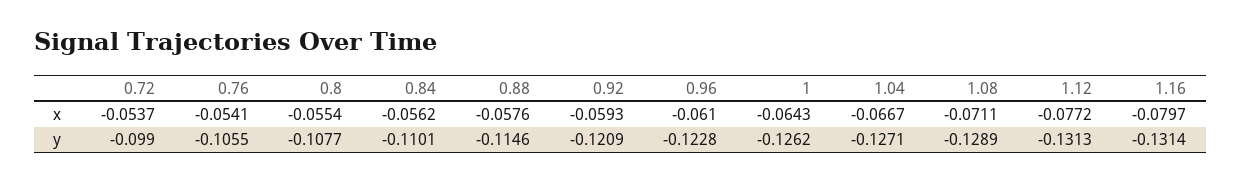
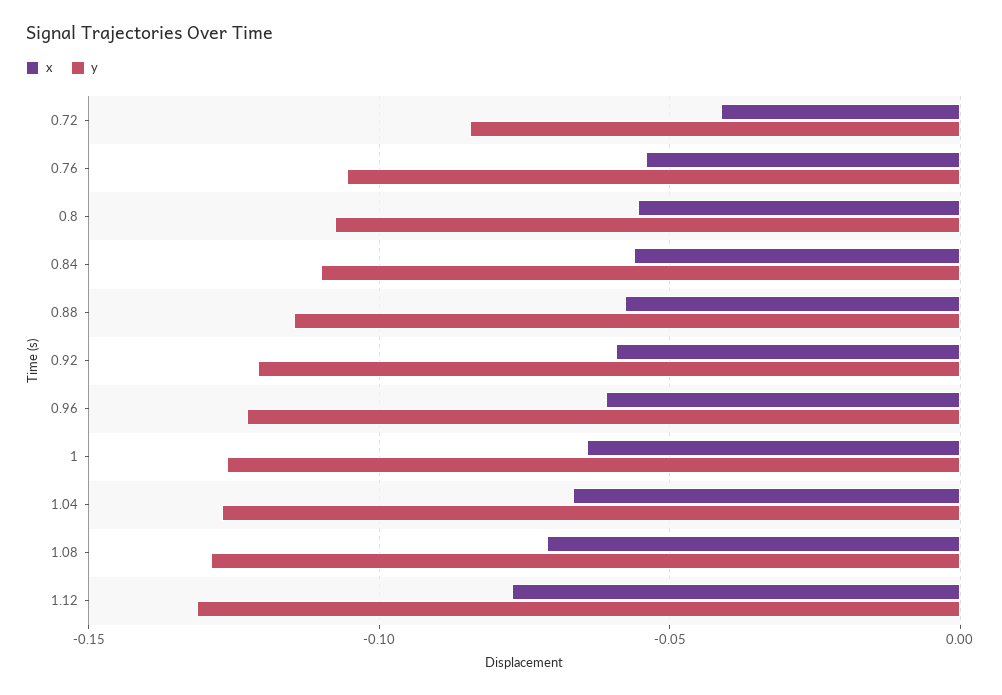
  {
    "x": {
-     "0.72": -0.0537,
+     "0.72": -0.04,
      "0.76": -0.0541,
      "0.8": -0.0554,
      "0.84": -0.0562,
      "0.88": -0.0576,
      "0.92": -0.0593,
      "0.96": -0.061,
      "1": -0.0643,
      "1.04": -0.0667,
      "1.08": -0.0711,
-     "1.12": -0.0772,
+     "1.12": -0.0772
-     "1.16": -0.0797
    },
    "y": {
-     "0.72": -0.099,
+     "0.72": -0.085,
      "0.76": -0.1055,
      "0.8": -0.1077,
      "0.84": -0.1101,
      "0.88": -0.1146,
      "0.92": -0.1209,
      "0.96": -0.1228,
      "1": -0.1262,
      "1.04": -0.1271,
      "1.08": -0.1289,
-     "1.12": -0.1313,
+     "1.12": -0.1313
-     "1.16": -0.1314
    }
  }

